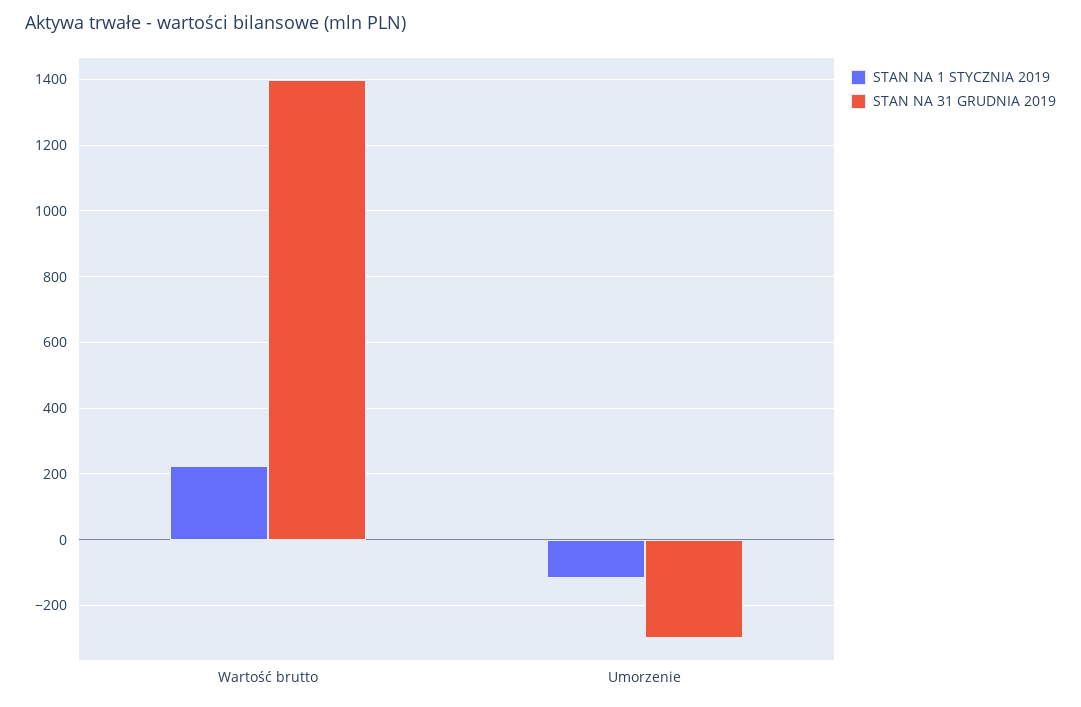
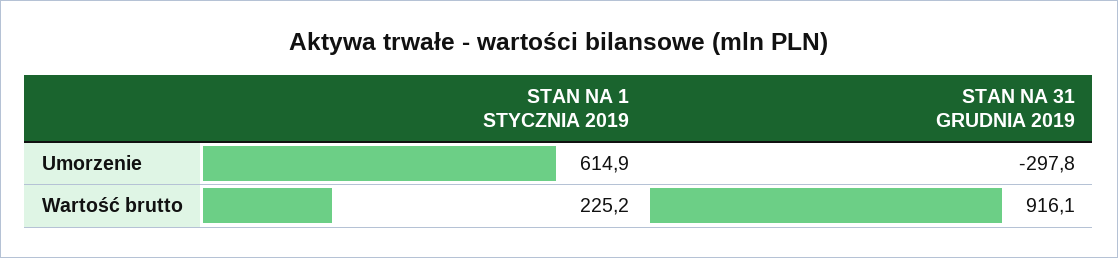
  {
    "STAN NA 1 STYCZNIA 2019": {
      "Wartość brutto": 225.2,
-     "Umorzenie": -120
+     "Umorzenie": 614.9
    },
    "STAN NA 31 GRUDNIA 2019": {
-     "Wartość brutto": 1400,
+     "Wartość brutto": 916.1,
      "Umorzenie": -297.8
    }
  }

